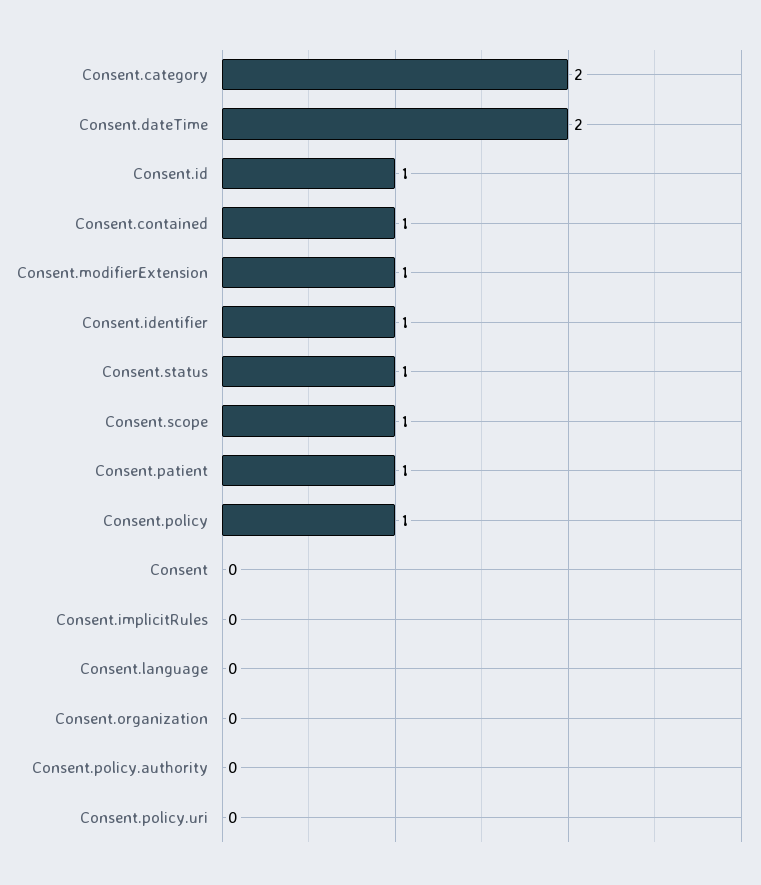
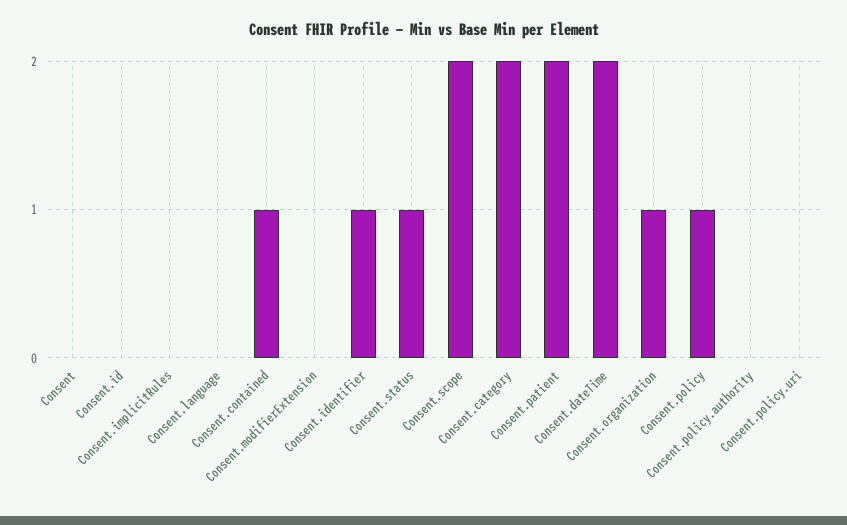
  {
    "Consent.category": 2,
    "Consent.dateTime": 2,
-   "Consent.id": 1,
+   "Consent.id": 0,
    "Consent.contained": 1,
-   "Consent.modifierExtension": 1,
+   "Consent.modifierExtension": 0,
    "Consent.identifier": 1,
    "Consent.status": 1,
-   "Consent.scope": 1,
+   "Consent.scope": 2,
-   "Consent.patient": 1,
+   "Consent.patient": 2,
    "Consent.policy": 1,
    "Consent": 0,
    "Consent.implicitRules": 0,
    "Consent.language": 0,
-   "Consent.organization": 0,
+   "Consent.organization": 1,
    "Consent.policy.authority": 0,
    "Consent.policy.uri": 0
  }

